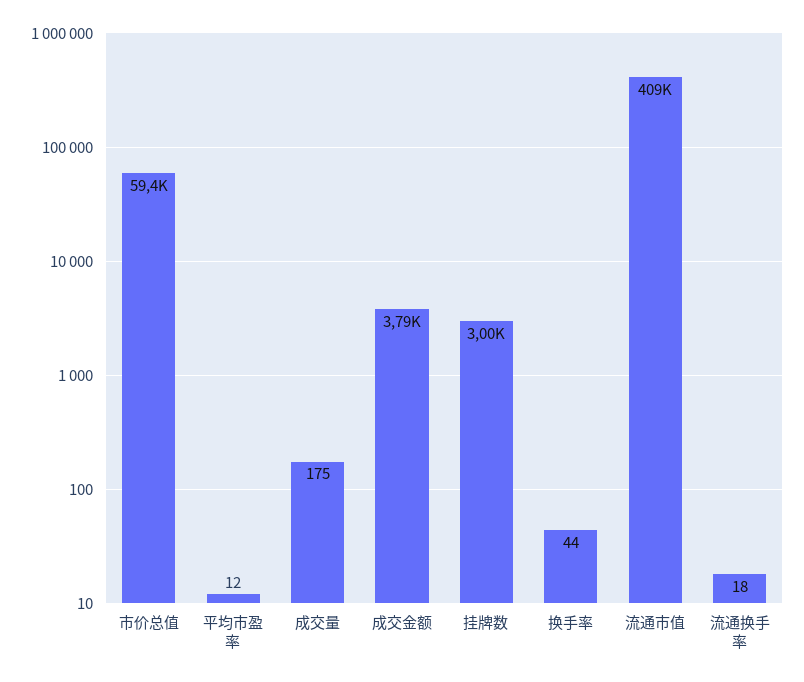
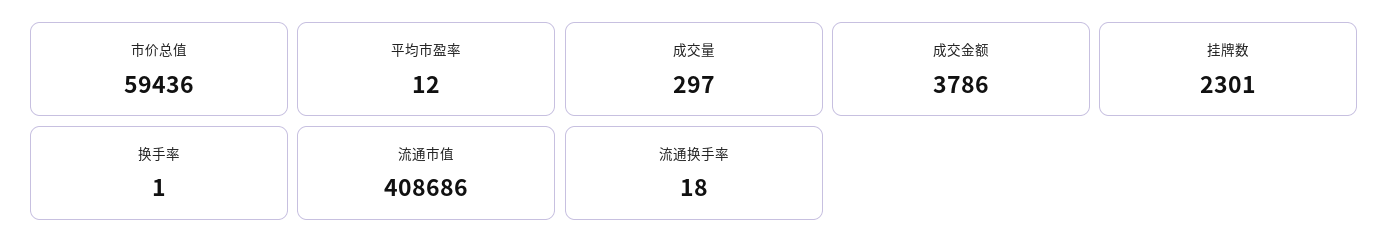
  {
    "市价总值": 59436,
    "平均市盈率": 12,
-   "成交量": 175,
+   "成交量": 297,
    "成交金额": 3786,
-   "挂牌数": 3000,
+   "挂牌数": 2301,
-   "换手率": 44,
+   "换手率": 1,
    "流通市值": 408686,
    "流通换手率": 18
  }

